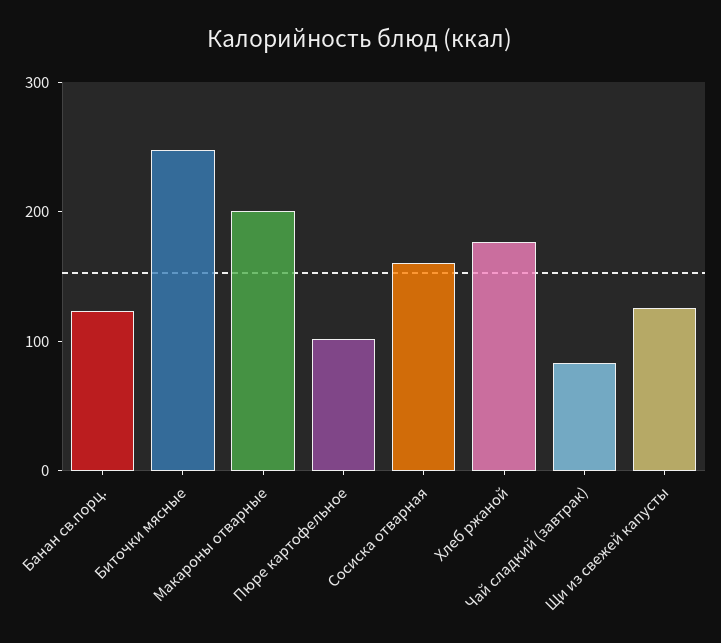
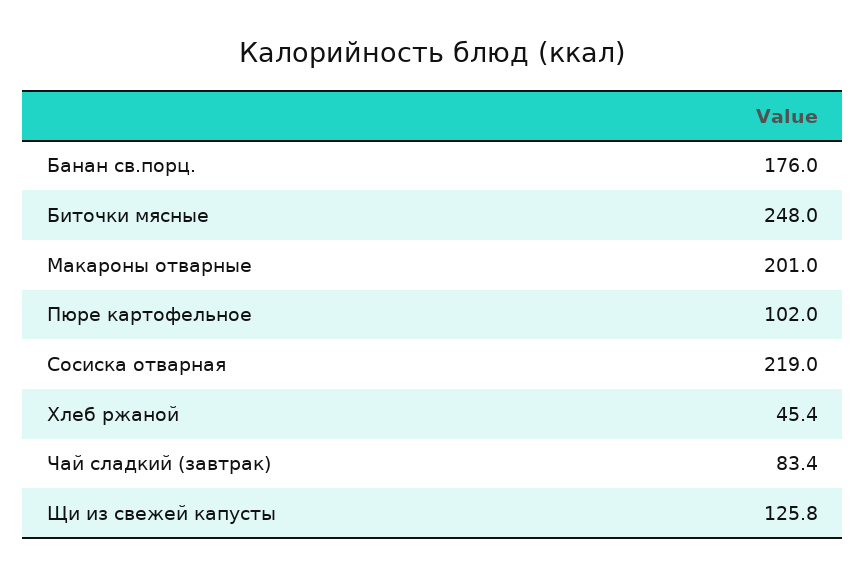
  {
-   "Банан св.порц.": 120,
+   "Банан св.порц.": 176,
    "Биточки мясные": 248,
    "Макароны отварные": 201,
    "Пюре картофельное": 102,
-   "Сосиска отварная": 160,
+   "Сосиска отварная": 219,
-   "Хлеб ржаной": 180,
+   "Хлеб ржаной": 45.4,
    "Чай сладкий (завтрак)": 83.4,
    "Щи из свежей капусты": 125.8
  }

